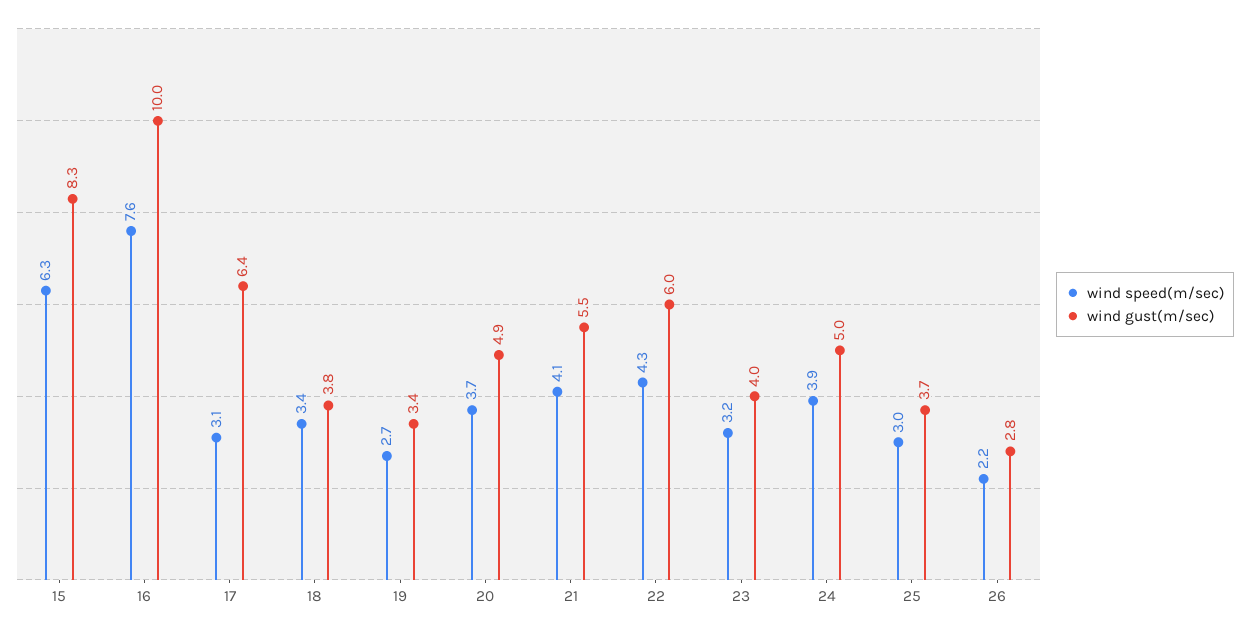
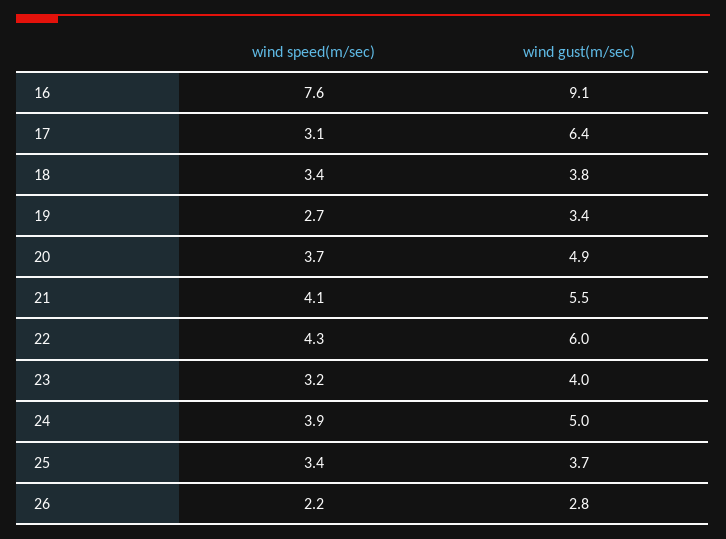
  {
    "wind speed(m/sec)": {
-     "15": 6.3,
      "16": 7.6,
      "17": 3.1,
      "18": 3.4,
      "19": 2.7,
      "20": 3.7,
      "21": 4.1,
      "22": 4.3,
      "23": 3.2,
      "24": 3.9,
-     "25": 3,
+     "25": 3.4,
      "26": 2.2
    },
    "wind gust(m/sec)": {
-     "15": 8.3,
-     "16": 10,
+     "16": 9.1,
      "17": 6.4,
      "18": 3.8,
      "19": 3.4,
      "20": 4.9,
      "21": 5.5,
      "22": 6,
      "23": 4,
      "24": 5,
      "25": 3.7,
      "26": 2.8
    }
  }

